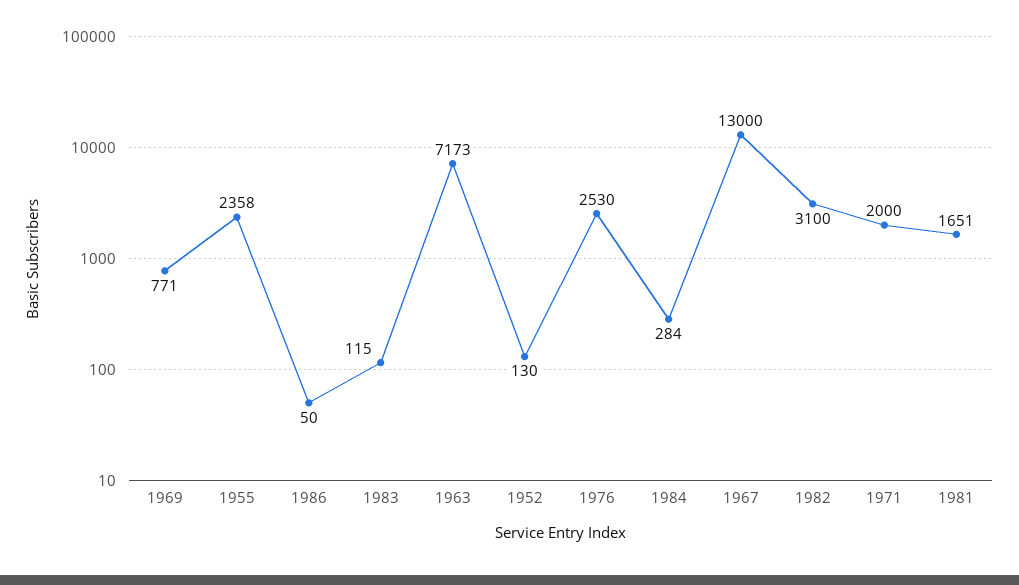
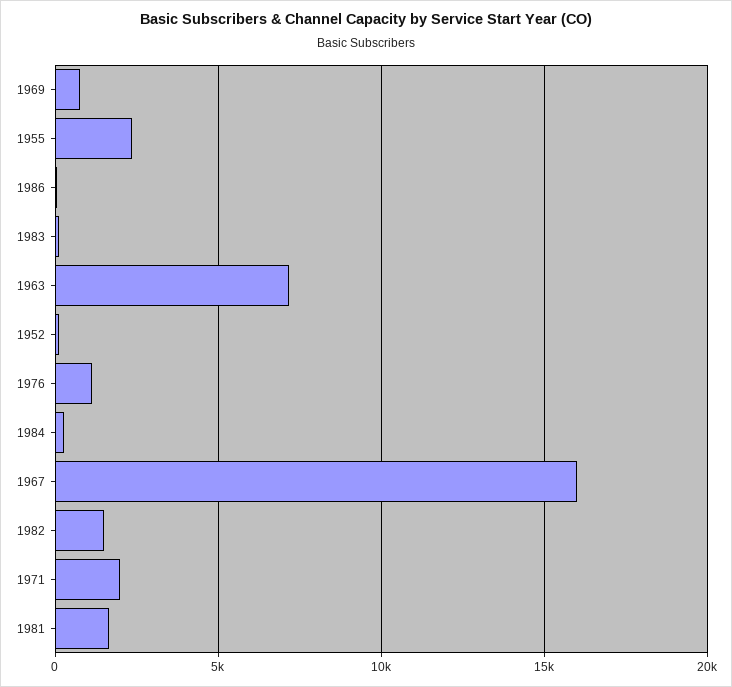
  {
    "1969": 771,
    "1955": 2358,
    "1986": 50,
    "1983": 115,
    "1963": 7173,
    "1952": 130,
-   "1976": 2530,
+   "1976": 1000,
    "1984": 284,
-   "1967": 13000,
+   "1967": 16000,
-   "1982": 3100,
+   "1982": 1500,
    "1971": 2000,
    "1981": 1651
  }

